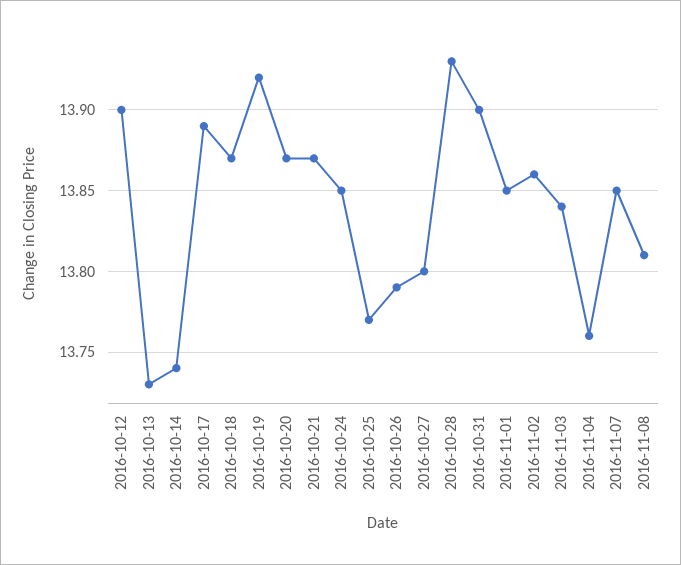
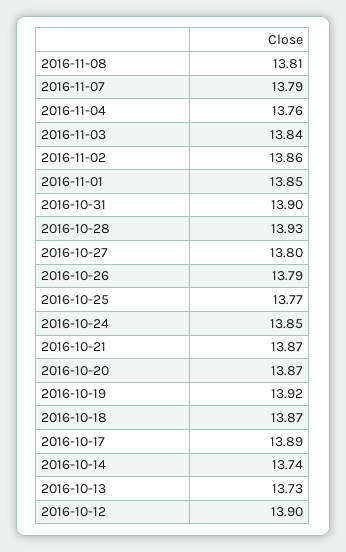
  {
    "2016-10-12": 13.9,
    "2016-10-13": 13.73,
    "2016-10-14": 13.74,
    "2016-10-17": 13.89,
    "2016-10-18": 13.87,
    "2016-10-19": 13.92,
    "2016-10-20": 13.87,
    "2016-10-21": 13.87,
    "2016-10-24": 13.85,
    "2016-10-25": 13.77,
    "2016-10-26": 13.79,
    "2016-10-27": 13.8,
    "2016-10-28": 13.93,
    "2016-10-31": 13.9,
    "2016-11-01": 13.85,
    "2016-11-02": 13.86,
    "2016-11-03": 13.84,
    "2016-11-04": 13.76,
-   "2016-11-07": 13.85,
+   "2016-11-07": 13.79,
    "2016-11-08": 13.81
  }

